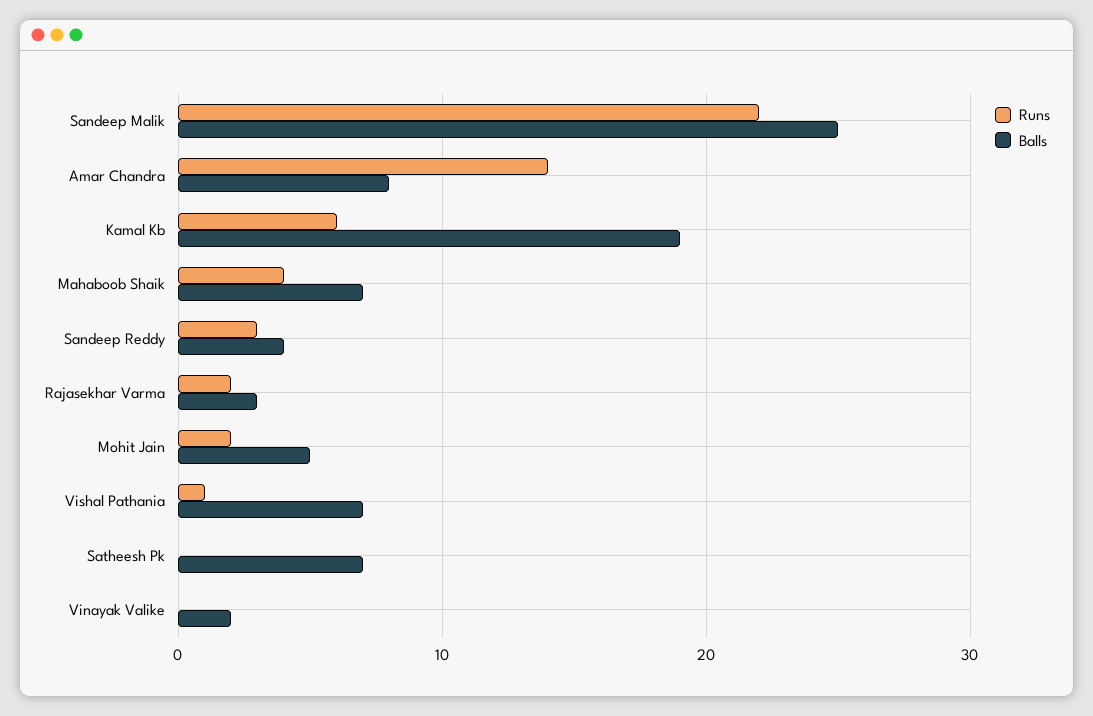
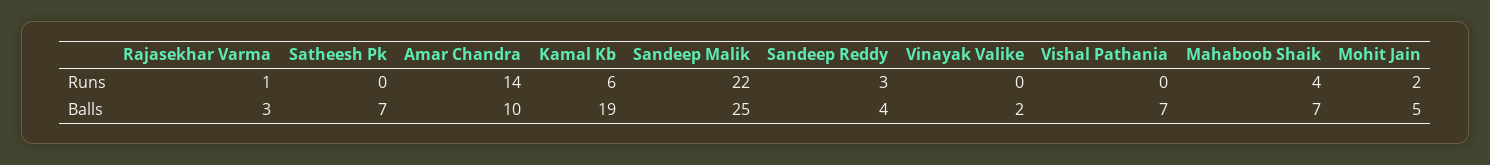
  {
    "Runs": {
      "Sandeep Malik": 22,
      "Amar Chandra": 14,
      "Kamal Kb": 6,
      "Mahaboob Shaik": 4,
      "Sandeep Reddy": 3,
-     "Rajasekhar Varma": 2,
+     "Rajasekhar Varma": 1,
      "Mohit Jain": 2,
-     "Vishal Pathania": 1,
+     "Vishal Pathania": 0,
      "Satheesh Pk": 0,
      "Vinayak Valike": 0
    },
    "Balls": {
      "Sandeep Malik": 25,
-     "Amar Chandra": 8,
+     "Amar Chandra": 10,
      "Kamal Kb": 19,
      "Mahaboob Shaik": 7,
      "Sandeep Reddy": 4,
      "Rajasekhar Varma": 3,
      "Mohit Jain": 5,
      "Vishal Pathania": 7,
      "Satheesh Pk": 7,
      "Vinayak Valike": 2
    }
  }

